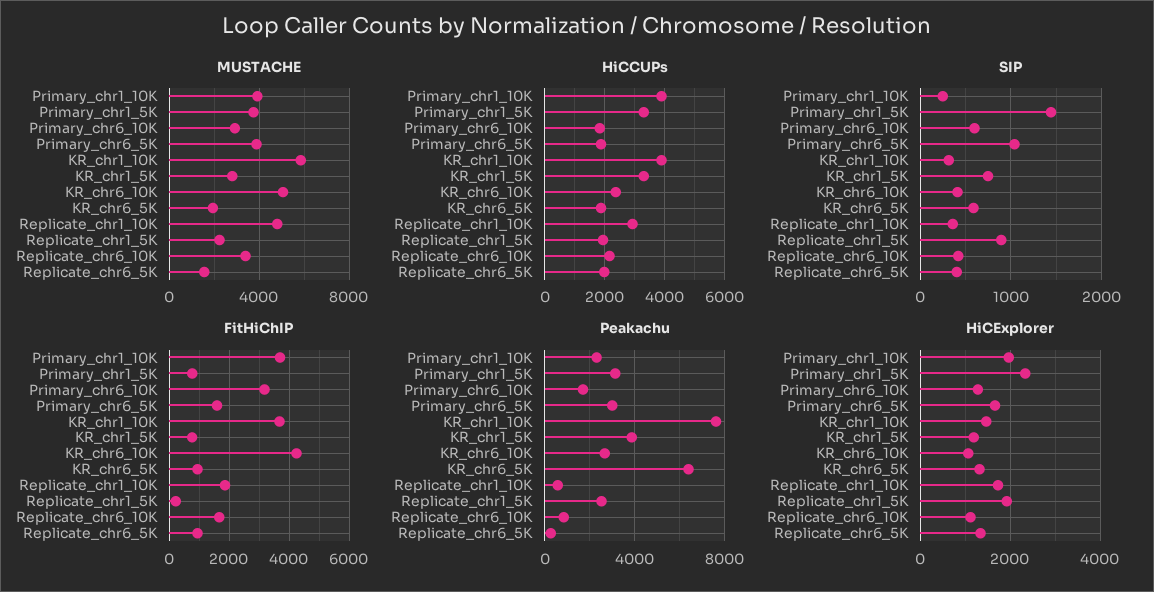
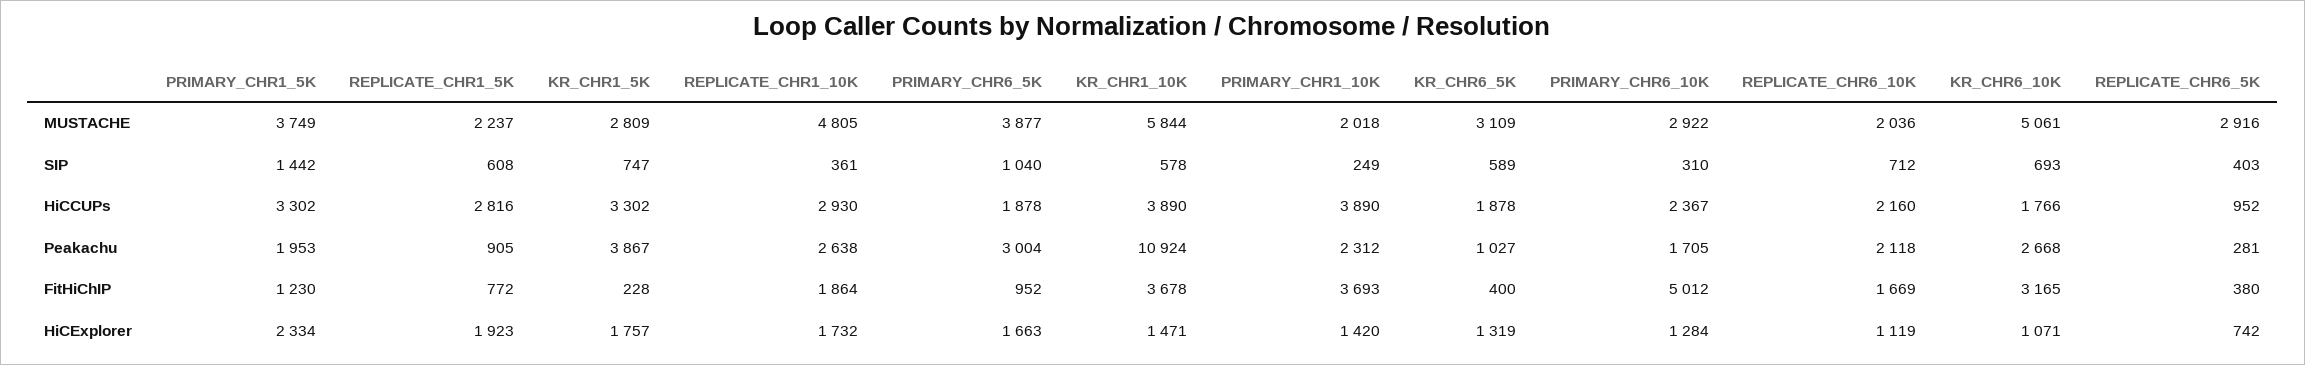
  {
    "MUSTACHE": {
-     "Primary_chr1_10K": 4000,
+     "Primary_chr1_10K": 2018,
      "Primary_chr1_5K": 3749,
      "Primary_chr6_10K": 2922,
      "Primary_chr6_5K": 3877,
      "KR_chr1_10K": 5844,
      "KR_chr1_5K": 2809,
      "KR_chr6_10K": 5061,
-     "KR_chr6_5K": 2000,
+     "KR_chr6_5K": 3109,
      "Replicate_chr1_10K": 4805,
      "Replicate_chr1_5K": 2237,
-     "Replicate_chr6_10K": 3500,
+     "Replicate_chr6_10K": 2036,
-     "Replicate_chr6_5K": 1500
+     "Replicate_chr6_5K": 2916
    },
    "HiCCUPs": {
      "Primary_chr1_10K": 3890,
      "Primary_chr1_5K": 3302,
-     "Primary_chr6_10K": 1800,
+     "Primary_chr6_10K": 2367,
      "Primary_chr6_5K": 1878,
      "KR_chr1_10K": 3890,
      "KR_chr1_5K": 3302,
-     "KR_chr6_10K": 2400,
+     "KR_chr6_10K": 1766,
      "KR_chr6_5K": 1878,
      "Replicate_chr1_10K": 2930,
-     "Replicate_chr1_5K": 2000,
+     "Replicate_chr1_5K": 2816,
      "Replicate_chr6_10K": 2160,
-     "Replicate_chr6_5K": 2000
+     "Replicate_chr6_5K": 952
    },
    "SIP": {
      "Primary_chr1_10K": 249,
      "Primary_chr1_5K": 1442,
-     "Primary_chr6_10K": 600,
+     "Primary_chr6_10K": 310,
      "Primary_chr6_5K": 1040,
-     "KR_chr1_10K": 300,
+     "KR_chr1_10K": 578,
      "KR_chr1_5K": 747,
-     "KR_chr6_10K": 400,
+     "KR_chr6_10K": 693,
      "KR_chr6_5K": 589,
      "Replicate_chr1_10K": 361,
-     "Replicate_chr1_5K": 900,
+     "Replicate_chr1_5K": 608,
-     "Replicate_chr6_10K": 400,
+     "Replicate_chr6_10K": 712,
      "Replicate_chr6_5K": 403
    },
    "FitHiChIP": {
      "Primary_chr1_10K": 3693,
-     "Primary_chr1_5K": 800,
+     "Primary_chr1_5K": 1230,
-     "Primary_chr6_10K": 3200,
+     "Primary_chr6_10K": 5012,
-     "Primary_chr6_5K": 1600,
+     "Primary_chr6_5K": 952,
      "KR_chr1_10K": 3678,
-     "KR_chr1_5K": 800,
+     "KR_chr1_5K": 228,
-     "KR_chr6_10K": 4200,
+     "KR_chr6_10K": 3165,
-     "KR_chr6_5K": 1000,
+     "KR_chr6_5K": 400,
      "Replicate_chr1_10K": 1864,
-     "Replicate_chr1_5K": 200,
+     "Replicate_chr1_5K": 772,
      "Replicate_chr6_10K": 1669,
-     "Replicate_chr6_5K": 1000
+     "Replicate_chr6_5K": 380
    },
    "Peakachu": {
      "Primary_chr1_10K": 2312,
-     "Primary_chr1_5K": 3000,
+     "Primary_chr1_5K": 1953,
      "Primary_chr6_10K": 1705,
      "Primary_chr6_5K": 3004,
-     "KR_chr1_10K": 7500,
+     "KR_chr1_10K": 10924,
      "KR_chr1_5K": 3867,
      "KR_chr6_10K": 2668,
-     "KR_chr6_5K": 6500,
+     "KR_chr6_5K": 1027,
-     "Replicate_chr1_10K": 500,
+     "Replicate_chr1_10K": 2638,
-     "Replicate_chr1_5K": 2500,
+     "Replicate_chr1_5K": 905,
-     "Replicate_chr6_10K": 1000,
+     "Replicate_chr6_10K": 2118,
      "Replicate_chr6_5K": 281
    },
    "HiCExplorer": {
-     "Primary_chr1_10K": 2000,
+     "Primary_chr1_10K": 1420,
      "Primary_chr1_5K": 2334,
      "Primary_chr6_10K": 1284,
      "Primary_chr6_5K": 1663,
      "KR_chr1_10K": 1471,
-     "KR_chr1_5K": 1200,
+     "KR_chr1_5K": 1757,
      "KR_chr6_10K": 1071,
      "KR_chr6_5K": 1319,
      "Replicate_chr1_10K": 1732,
      "Replicate_chr1_5K": 1923,
      "Replicate_chr6_10K": 1119,
-     "Replicate_chr6_5K": 1400
+     "Replicate_chr6_5K": 742
    }
  }

